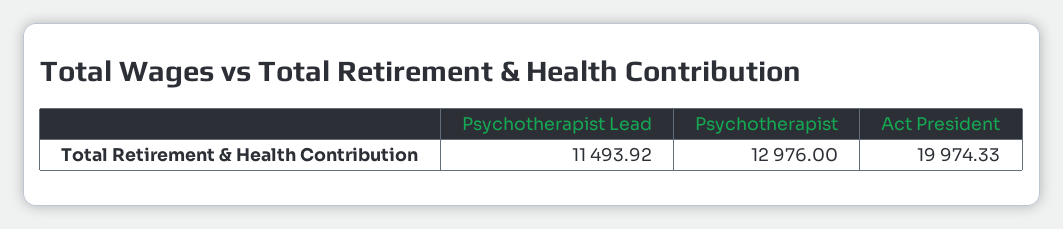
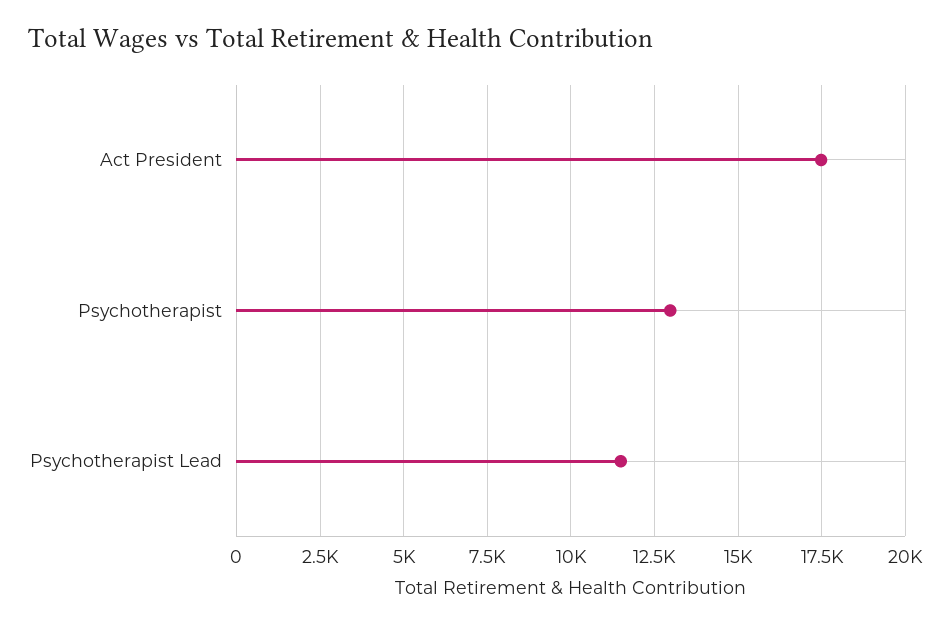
  {
    "Psychotherapist Lead": 11493.92,
    "Psychotherapist": 12976,
-   "Act President": 19974.33
+   "Act President": 17500
  }

